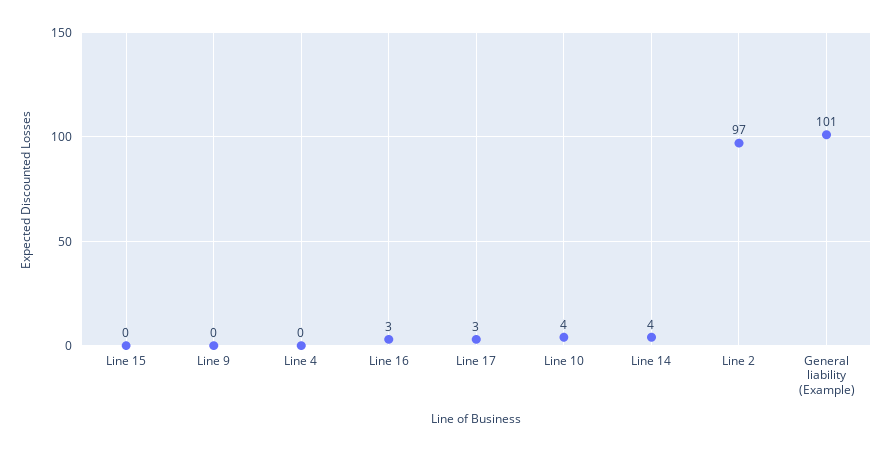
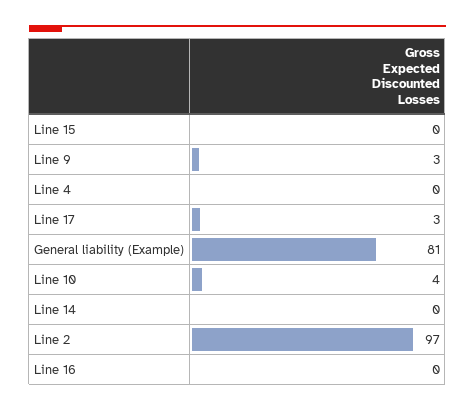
  {
    "Line 15": 0,
-   "Line 9": 0,
+   "Line 9": 3,
    "Line 4": 0,
-   "Line 16": 3,
+   "Line 16": 0,
    "Line 17": 3,
    "Line 10": 4,
-   "Line 14": 4,
+   "Line 14": 0,
    "Line 2": 97,
-   "General liability (Example)": 101
+   "General liability (Example)": 81
  }

